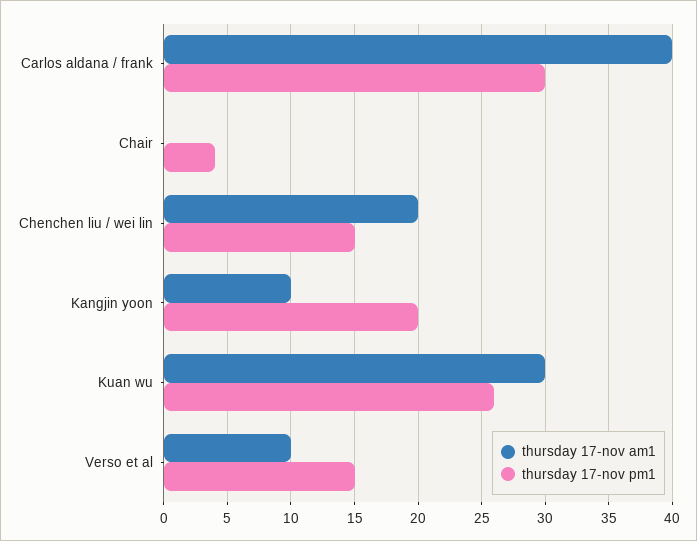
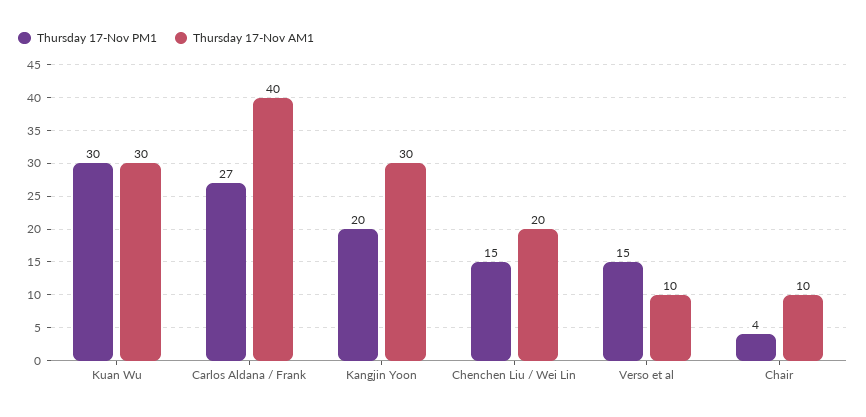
  {
    "thursday 17-nov am1": {
      "Carlos aldana / frank": 40,
-     "Chair": 0,
+     "Chair": 10,
      "Chenchen liu / wei lin": 20,
-     "Kangjin yoon": 10,
+     "Kangjin yoon": 30,
      "Kuan wu": 30,
      "Verso et al": 10
    },
    "thursday 17-nov pm1": {
-     "Carlos aldana / frank": 30,
+     "Carlos aldana / frank": 27,
      "Chair": 4,
      "Chenchen liu / wei lin": 15,
      "Kangjin yoon": 20,
-     "Kuan wu": 26,
+     "Kuan wu": 30,
      "Verso et al": 15
    }
  }

